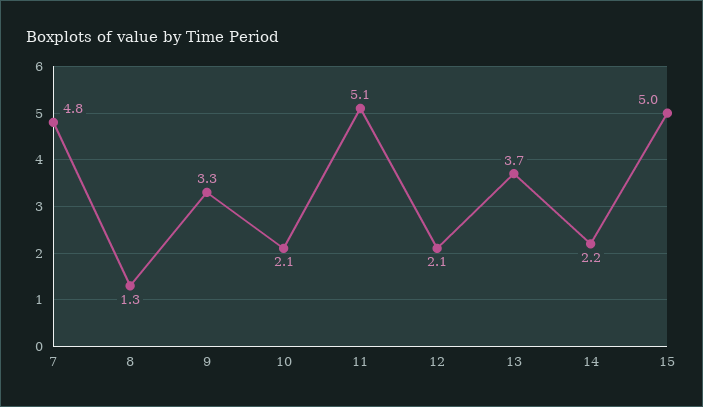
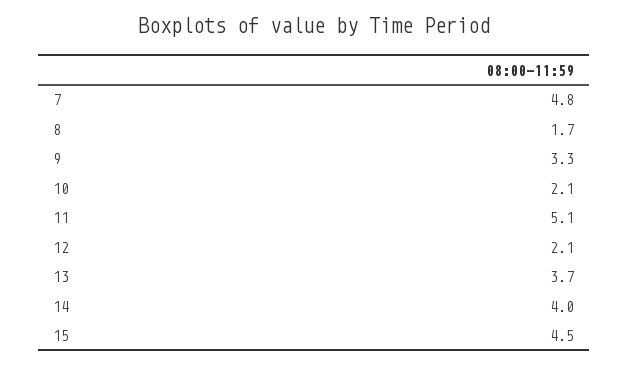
  {
    "7": 4.8,
-   "8": 1.3,
+   "8": 1.7,
    "9": 3.3,
    "10": 2.1,
    "11": 5.1,
    "12": 2.1,
    "13": 3.7,
-   "14": 2.2,
+   "14": 4,
-   "15": 5
+   "15": 4.5
  }

